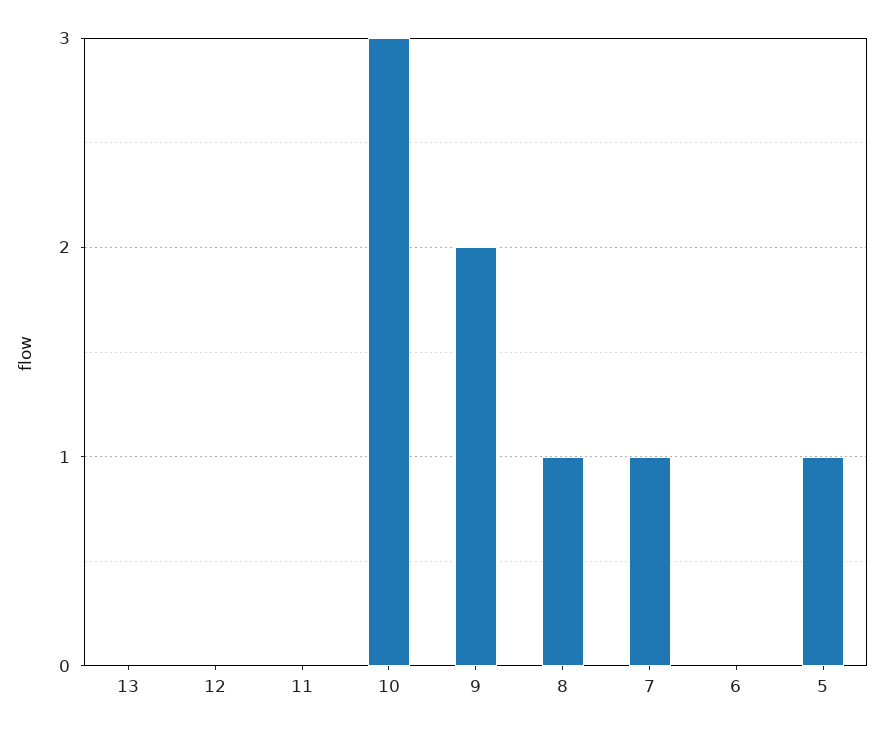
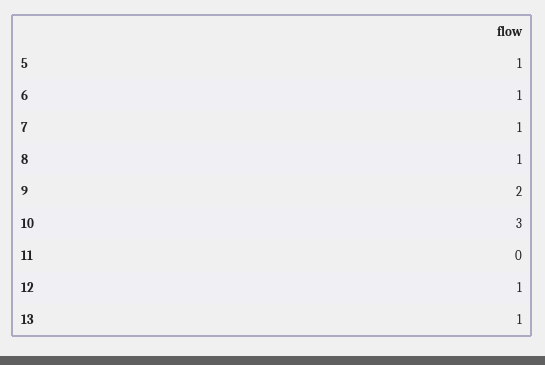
  {
-   "13": 0,
+   "13": 1,
-   "12": 0,
+   "12": 1,
    "11": 0,
    "10": 3,
    "9": 2,
    "8": 1,
    "7": 1,
-   "6": 0,
+   "6": 1,
    "5": 1
  }

